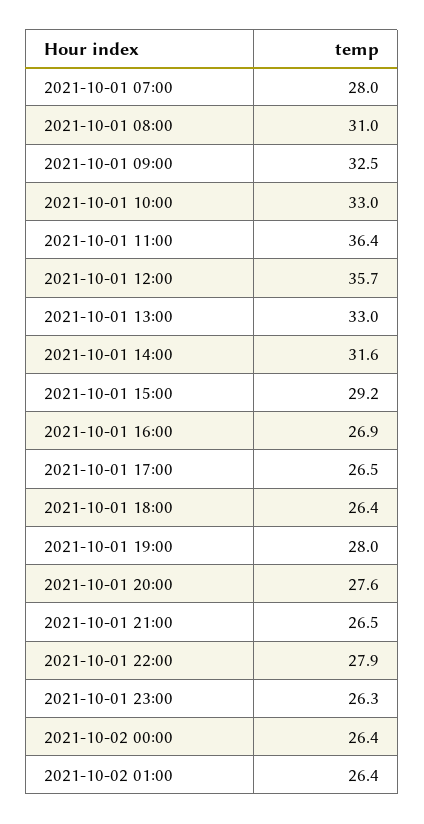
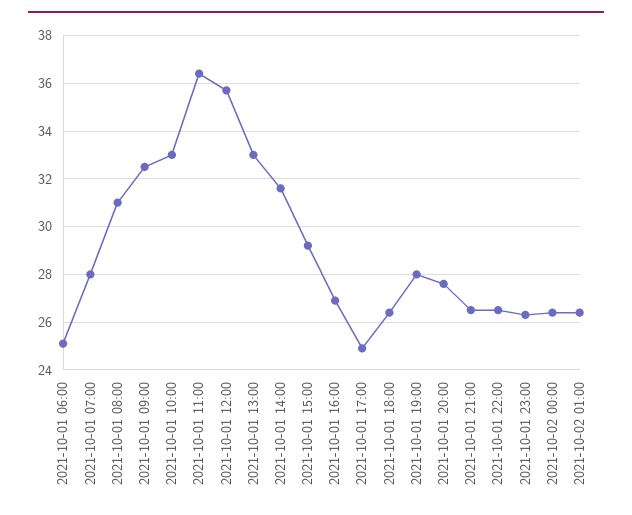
  {
    "2021-10-01 07:00": 28,
    "2021-10-01 08:00": 31,
    "2021-10-01 09:00": 32.5,
    "2021-10-01 10:00": 33,
    "2021-10-01 11:00": 36.4,
    "2021-10-01 12:00": 35.7,
    "2021-10-01 13:00": 33,
    "2021-10-01 14:00": 31.6,
    "2021-10-01 15:00": 29.2,
    "2021-10-01 16:00": 26.9,
-   "2021-10-01 17:00": 26.5,
+   "2021-10-01 17:00": 25,
    "2021-10-01 18:00": 26.4,
    "2021-10-01 19:00": 28,
    "2021-10-01 20:00": 27.6,
    "2021-10-01 21:00": 26.5,
-   "2021-10-01 22:00": 27.9,
+   "2021-10-01 22:00": 26.5,
    "2021-10-01 23:00": 26.3,
    "2021-10-02 00:00": 26.4,
-   "2021-10-02 01:00": 26.4
+   "2021-10-02 01:00": 26.4,
+   "2021-10-01 06:00": 25
  }

